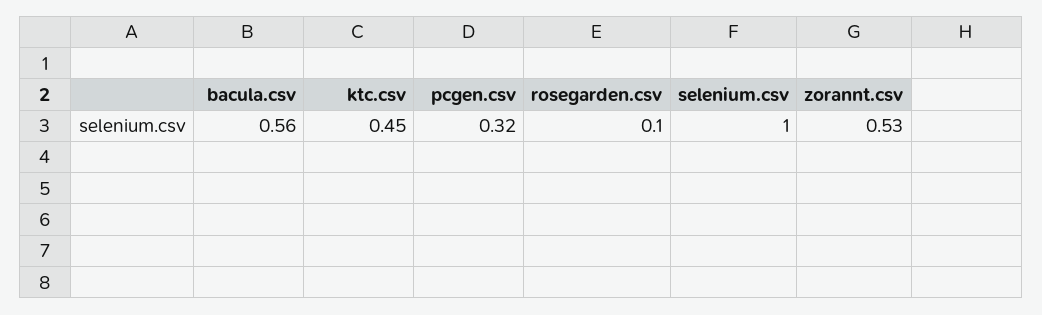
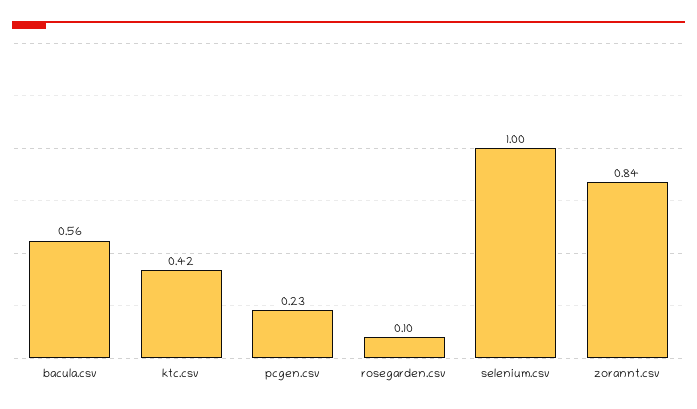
  {
    "bacula.csv": 0.56,
-   "ktc.csv": 0.45,
+   "ktc.csv": 0.42,
-   "pcgen.csv": 0.32,
+   "pcgen.csv": 0.23,
    "rosegarden.csv": 0.1,
    "selenium.csv": 1,
-   "zorannt.csv": 0.53
+   "zorannt.csv": 0.84
  }

